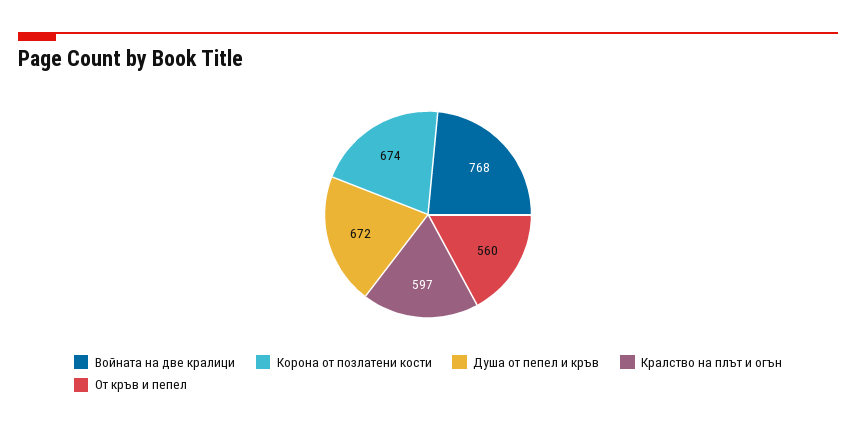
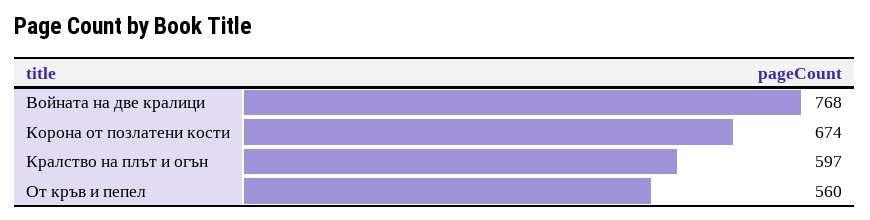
  {
    "Войната на две кралици": 768,
    "Корона от позлатени кости": 674,
-   "Душа от пепел и кръв": 672,
    "Кралство на плът и огън": 597,
    "От кръв и пепел": 560
  }

